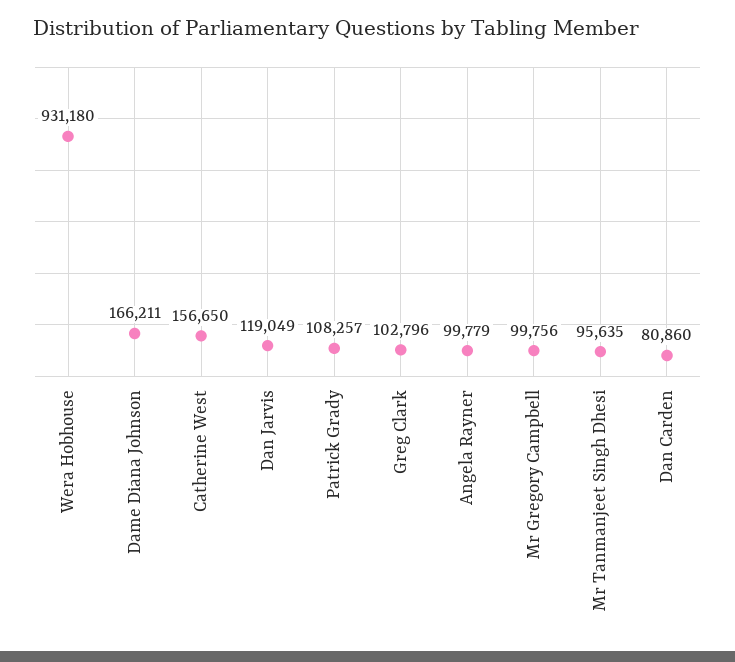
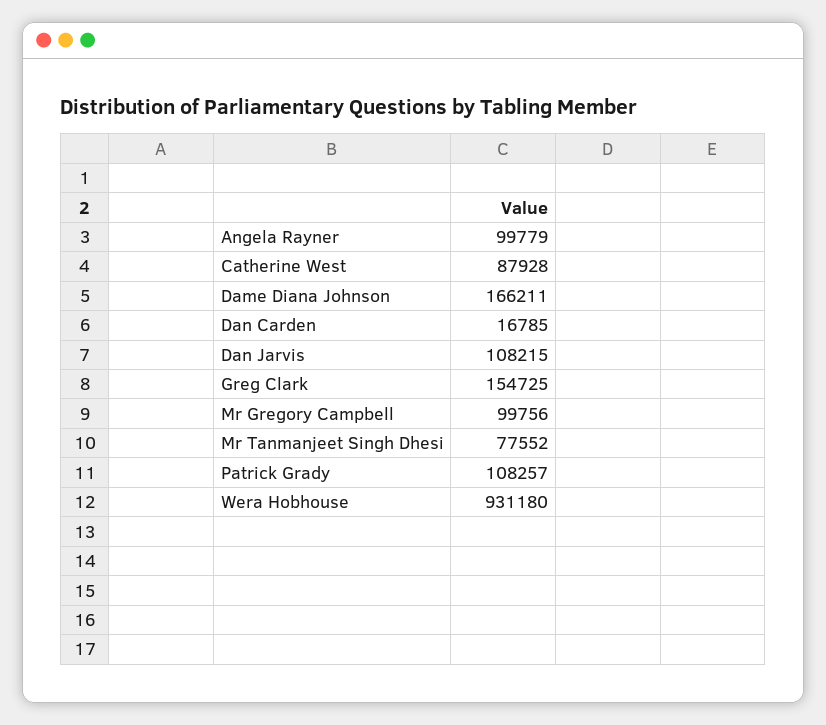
  {
    "Wera Hobhouse": 931180,
    "Dame Diana Johnson": 166211,
-   "Catherine West": 156650,
+   "Catherine West": 87928,
-   "Dan Jarvis": 119049,
+   "Dan Jarvis": 108215,
    "Patrick Grady": 108257,
-   "Greg Clark": 102796,
+   "Greg Clark": 154725,
    "Angela Rayner": 99779,
    "Mr Gregory Campbell": 99756,
-   "Mr Tanmanjeet Singh Dhesi": 95635,
+   "Mr Tanmanjeet Singh Dhesi": 77552,
-   "Dan Carden": 80860
+   "Dan Carden": 16785
  }

